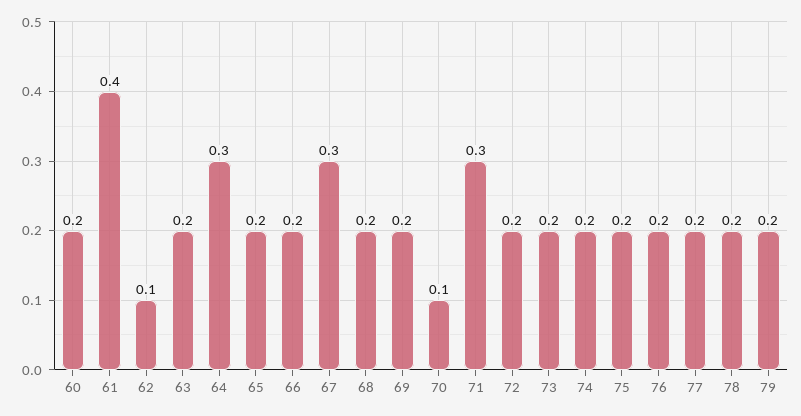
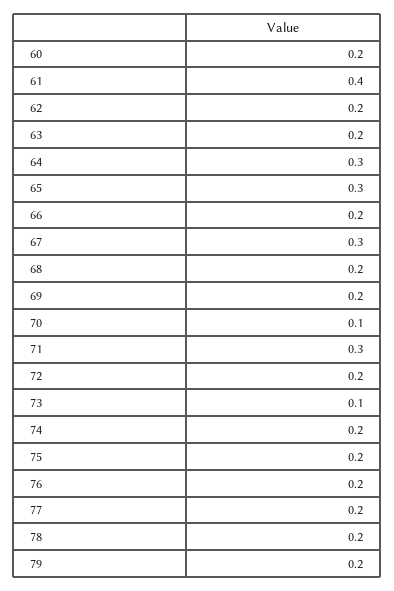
  {
    "60": 0.2,
    "61": 0.4,
-   "62": 0.1,
+   "62": 0.2,
    "63": 0.2,
    "64": 0.3,
-   "65": 0.2,
+   "65": 0.3,
    "66": 0.2,
    "67": 0.3,
    "68": 0.2,
    "69": 0.2,
    "70": 0.1,
    "71": 0.3,
    "72": 0.2,
-   "73": 0.2,
+   "73": 0.1,
    "74": 0.2,
    "75": 0.2,
    "76": 0.2,
    "77": 0.2,
    "78": 0.2,
    "79": 0.2
  }

